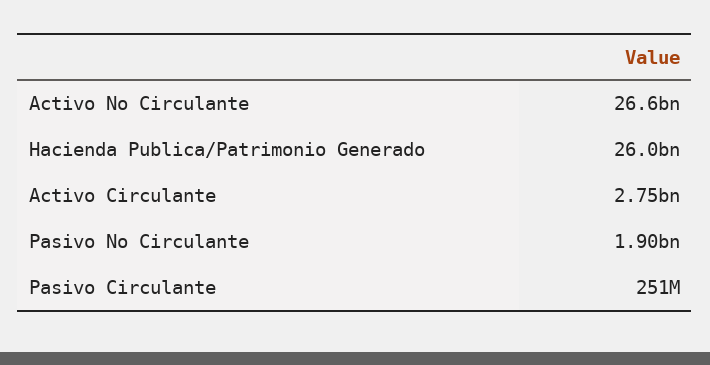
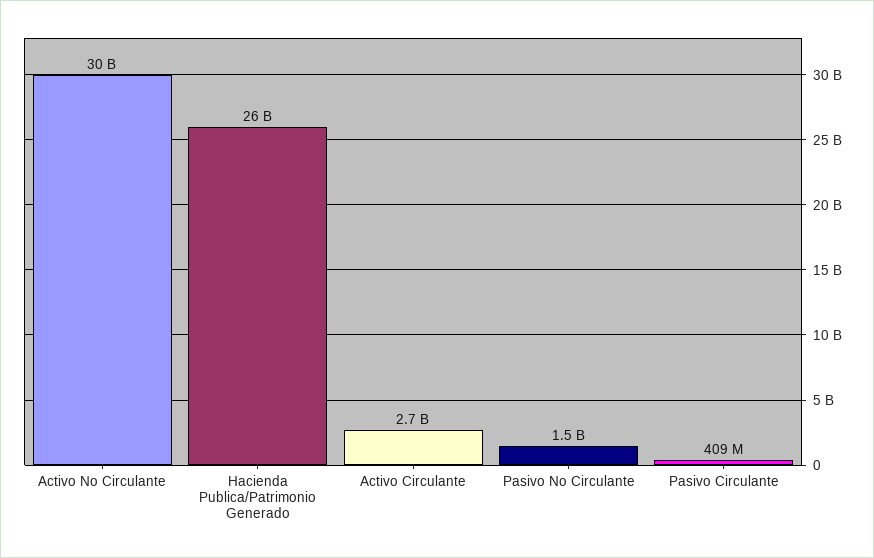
  {
-   "Activo No Circulante": 26600000000,
+   "Activo No Circulante": 30000000000,
    "Hacienda Publica/Patrimonio Generado": 26000000000,
    "Activo Circulante": 2750000000,
-   "Pasivo No Circulante": 1900000000,
+   "Pasivo No Circulante": 1500000000,
-   "Pasivo Circulante": 251000000
+   "Pasivo Circulante": 409000000
  }

